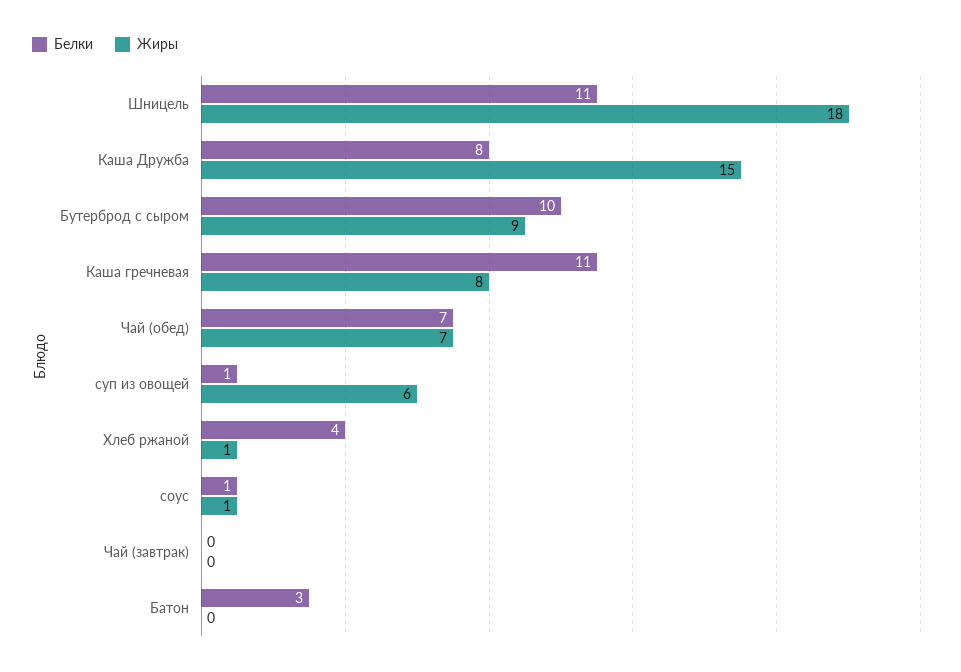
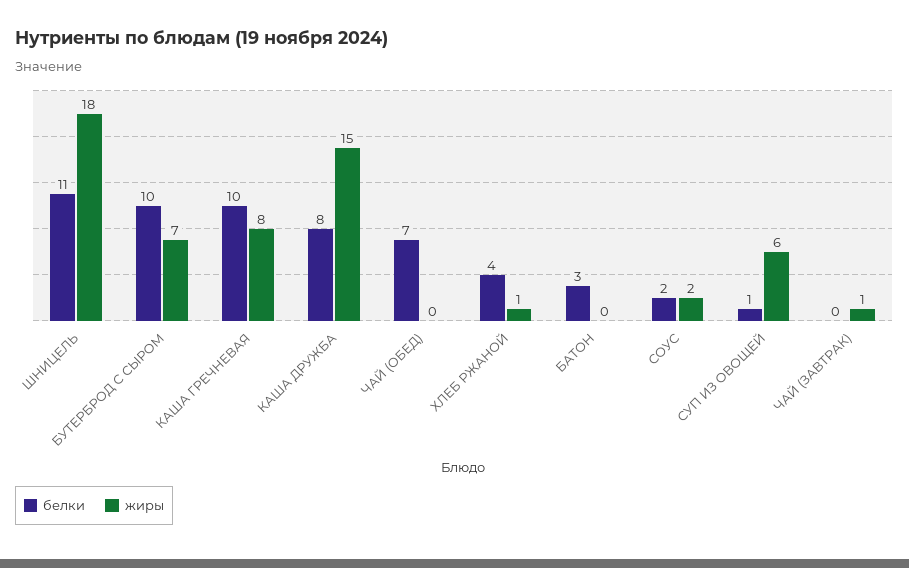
  {
    "Белки": {
      "Шницель": 11,
      "Каша Дружба": 8,
      "Бутерброд с сыром": 10,
-     "Каша гречневая": 11,
+     "Каша гречневая": 10,
      "Чай (обед)": 7,
      "суп из овощей": 1,
      "Хлеб ржаной": 4,
-     "соус": 1,
+     "соус": 2,
      "Чай (завтрак)": 0,
      "Батон": 3
    },
    "Жиры": {
      "Шницель": 18,
      "Каша Дружба": 15,
-     "Бутерброд с сыром": 9,
+     "Бутерброд с сыром": 7,
      "Каша гречневая": 8,
-     "Чай (обед)": 7,
+     "Чай (обед)": 0,
      "суп из овощей": 6,
      "Хлеб ржаной": 1,
-     "соус": 1,
+     "соус": 2,
-     "Чай (завтрак)": 0,
+     "Чай (завтрак)": 1,
      "Батон": 0
    }
  }

